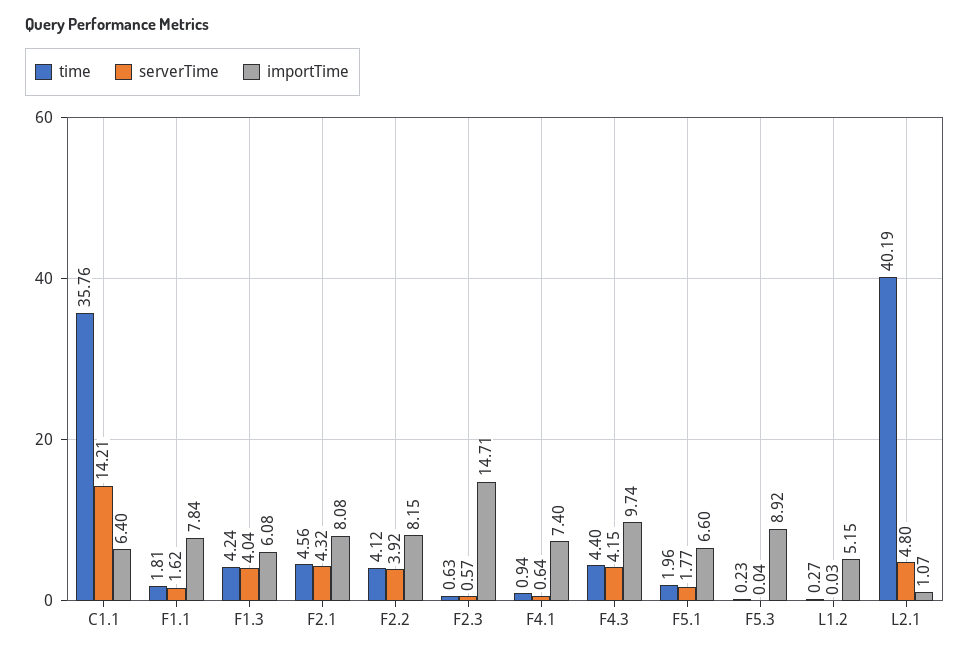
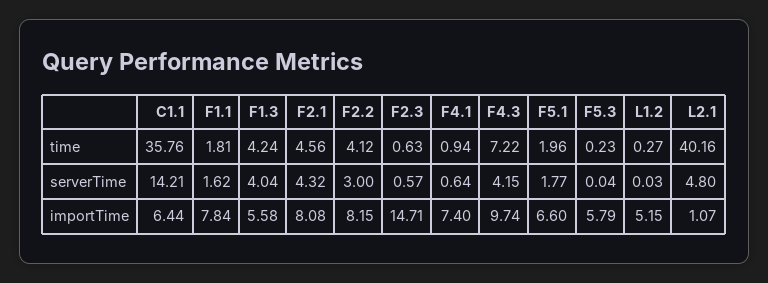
  {
    "time": {
      "C1.1": 35.76,
      "F1.1": 1.81,
      "F1.3": 4.24,
      "F2.1": 4.56,
      "F2.2": 4.12,
      "F2.3": 0.63,
      "F4.1": 0.94,
-     "F4.3": 4.4,
+     "F4.3": 7.22,
      "F5.1": 1.96,
      "F5.3": 0.23,
      "L1.2": 0.27,
-     "L2.1": 40.19
+     "L2.1": 40.16
    },
    "serverTime": {
      "C1.1": 14.21,
      "F1.1": 1.62,
      "F1.3": 4.04,
      "F2.1": 4.32,
-     "F2.2": 3.92,
+     "F2.2": 3,
      "F2.3": 0.57,
      "F4.1": 0.64,
      "F4.3": 4.15,
      "F5.1": 1.77,
      "F5.3": 0.04,
      "L1.2": 0.03,
      "L2.1": 4.8
    },
    "importTime": {
-     "C1.1": 6.4,
+     "C1.1": 6.44,
      "F1.1": 7.84,
-     "F1.3": 6.08,
+     "F1.3": 5.58,
      "F2.1": 8.08,
      "F2.2": 8.15,
      "F2.3": 14.71,
      "F4.1": 7.4,
      "F4.3": 9.74,
      "F5.1": 6.6,
-     "F5.3": 8.92,
+     "F5.3": 5.79,
      "L1.2": 5.15,
      "L2.1": 1.07
    }
  }

